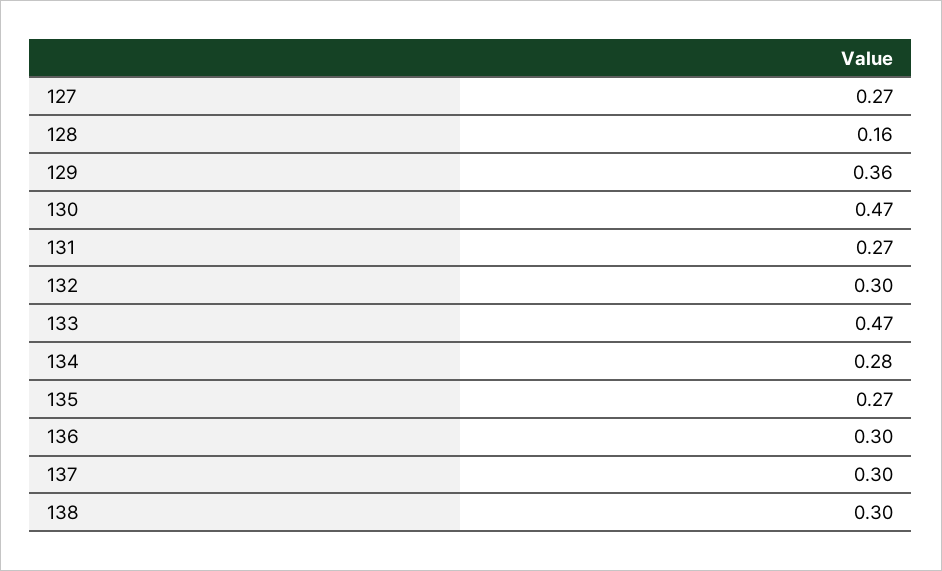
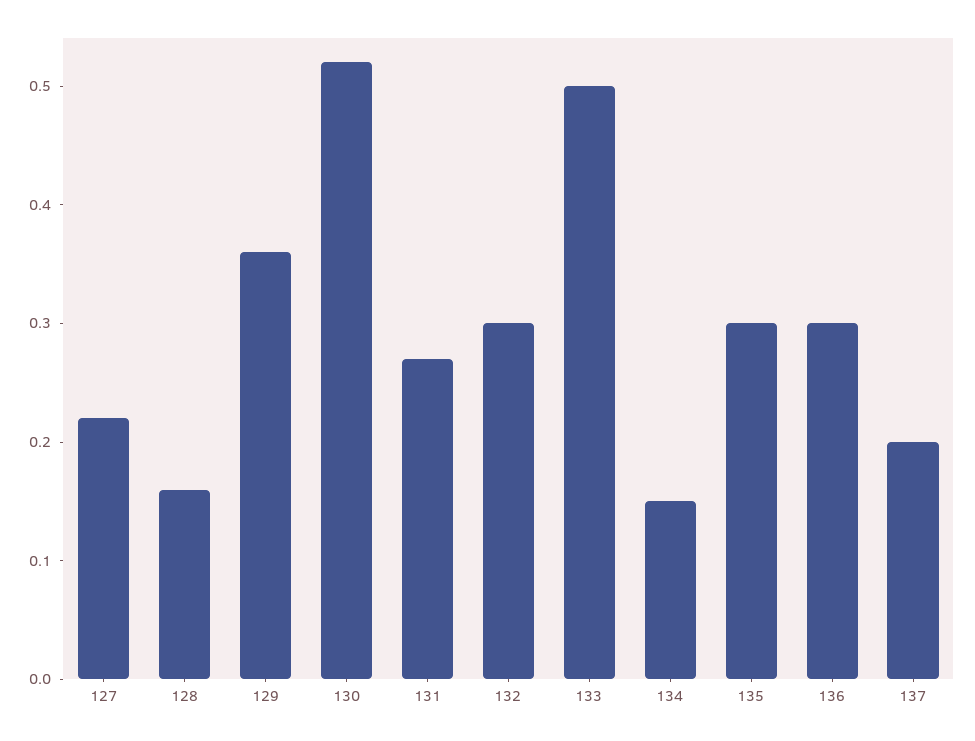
  {
-   "127": 0.27,
+   "127": 0.22,
    "128": 0.16,
    "129": 0.36,
-   "130": 0.47,
+   "130": 0.52,
    "131": 0.27,
    "132": 0.3,
-   "133": 0.47,
+   "133": 0.5,
-   "134": 0.28,
+   "134": 0.15,
-   "135": 0.27,
+   "135": 0.3,
    "136": 0.3,
-   "137": 0.3,
+   "137": 0.2
-   "138": 0.3
  }

